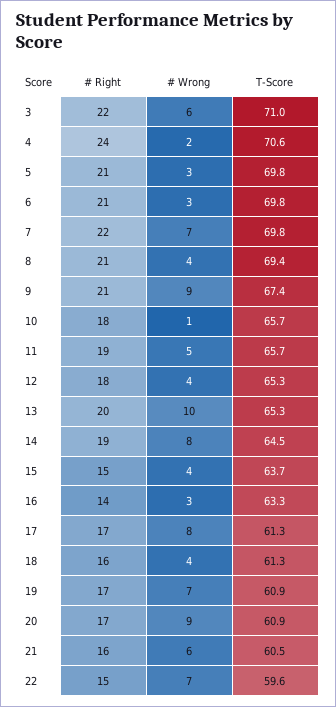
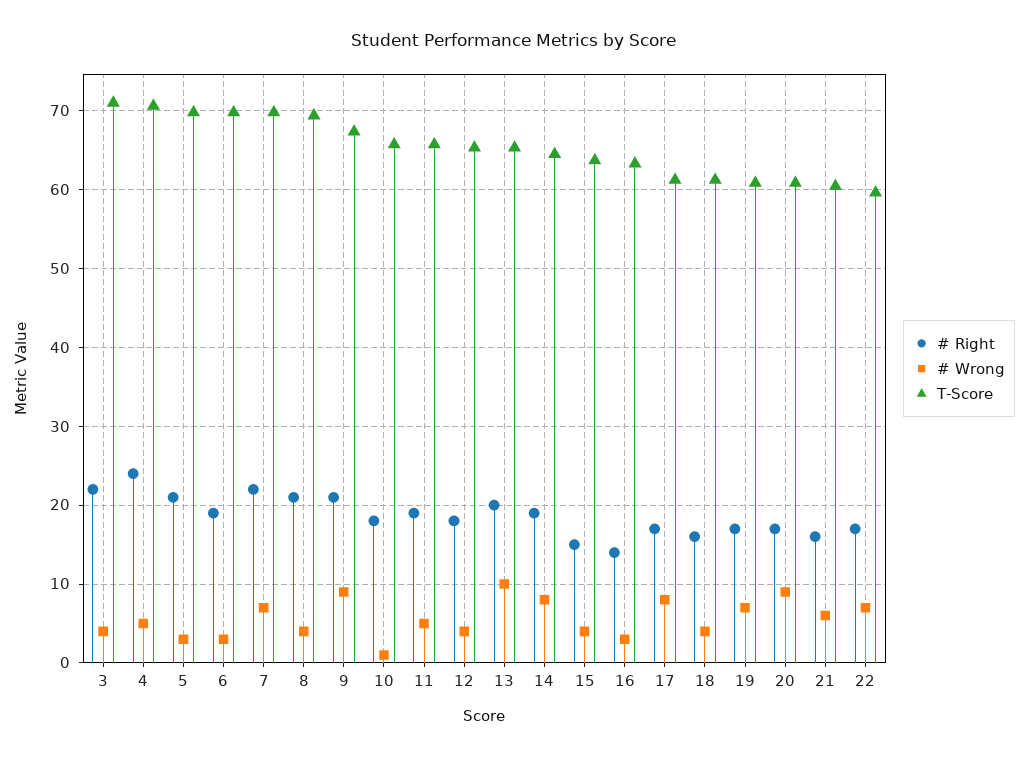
  {
    "# Right": {
      "3": 22,
      "4": 24,
      "5": 21,
-     "6": 21,
+     "6": 19,
      "7": 22,
      "8": 21,
      "9": 21,
      "10": 18,
      "11": 19,
      "12": 18,
      "13": 20,
      "14": 19,
      "15": 15,
      "16": 14,
      "17": 17,
      "18": 16,
      "19": 17,
      "20": 17,
      "21": 16,
-     "22": 15
+     "22": 17
    },
    "# Wrong": {
-     "3": 6,
+     "3": 4,
-     "4": 2,
+     "4": 5,
      "5": 3,
      "6": 3,
      "7": 7,
      "8": 4,
      "9": 9,
      "10": 1,
      "11": 5,
      "12": 4,
      "13": 10,
      "14": 8,
      "15": 4,
      "16": 3,
      "17": 8,
      "18": 4,
      "19": 7,
      "20": 9,
      "21": 6,
      "22": 7
    },
    "T-Score": {
      "3": 71,
      "4": 70.6,
      "5": 69.8,
      "6": 69.8,
      "7": 69.8,
      "8": 69.4,
      "9": 67.4,
      "10": 65.7,
      "11": 65.7,
      "12": 65.3,
      "13": 65.3,
      "14": 64.5,
      "15": 63.7,
      "16": 63.3,
      "17": 61.3,
      "18": 61.3,
      "19": 60.9,
      "20": 60.9,
      "21": 60.5,
      "22": 59.6
    }
  }

